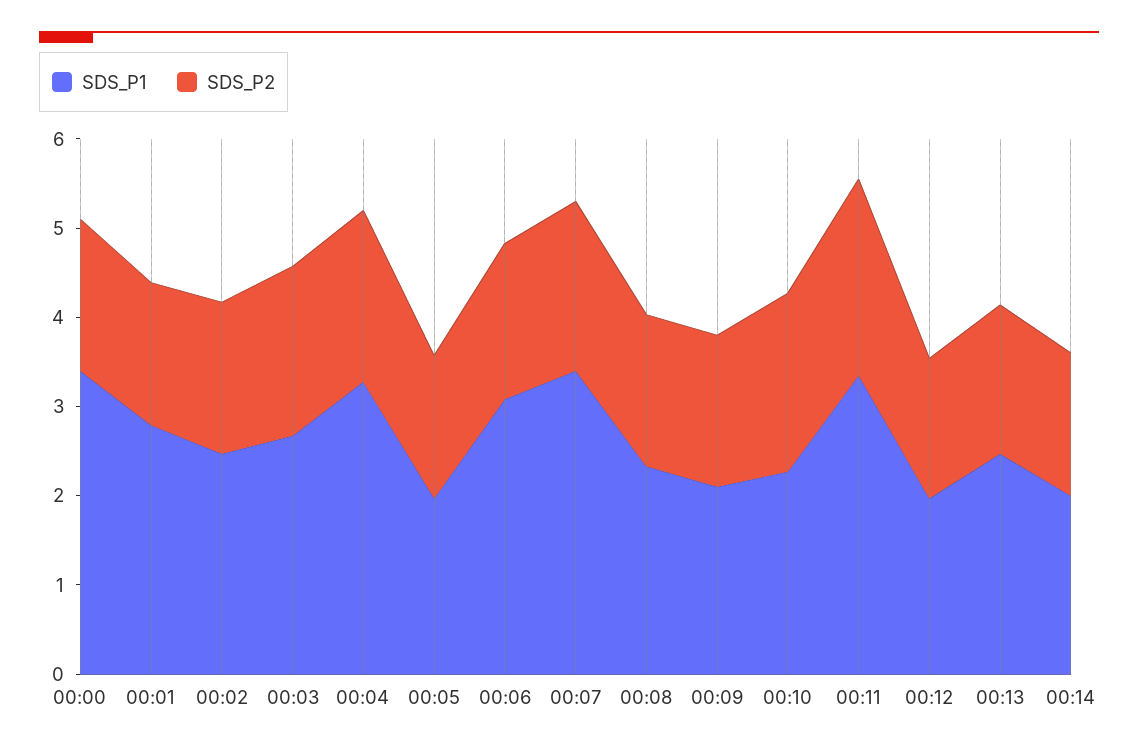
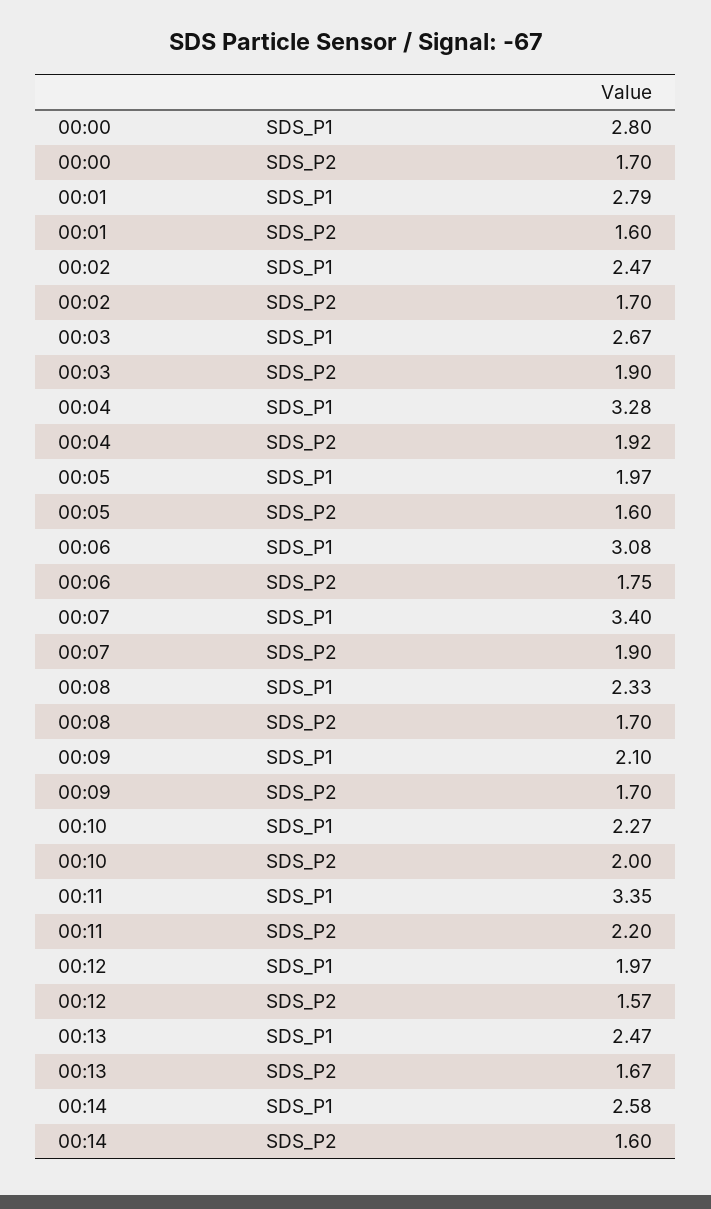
  {
    "SDS_P1": {
-     "00:00": 3.4,
+     "00:00": 2.8,
      "00:01": 2.79,
      "00:02": 2.47,
      "00:03": 2.67,
      "00:04": 3.28,
      "00:05": 1.97,
      "00:06": 3.08,
      "00:07": 3.4,
      "00:08": 2.33,
      "00:09": 2.1,
      "00:10": 2.27,
      "00:11": 3.35,
      "00:12": 1.97,
      "00:13": 2.47,
-     "00:14": 2
+     "00:14": 2.58
    },
    "SDS_P2": {
      "00:00": 1.7,
      "00:01": 1.6,
      "00:02": 1.7,
      "00:03": 1.9,
      "00:04": 1.92,
      "00:05": 1.6,
      "00:06": 1.75,
      "00:07": 1.9,
      "00:08": 1.7,
      "00:09": 1.7,
      "00:10": 2,
      "00:11": 2.2,
      "00:12": 1.57,
      "00:13": 1.67,
      "00:14": 1.6
    }
  }

